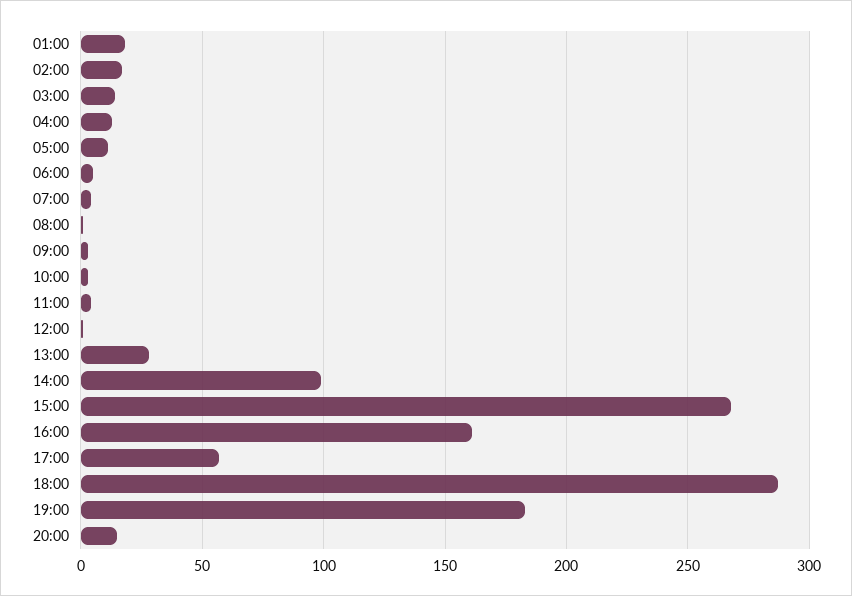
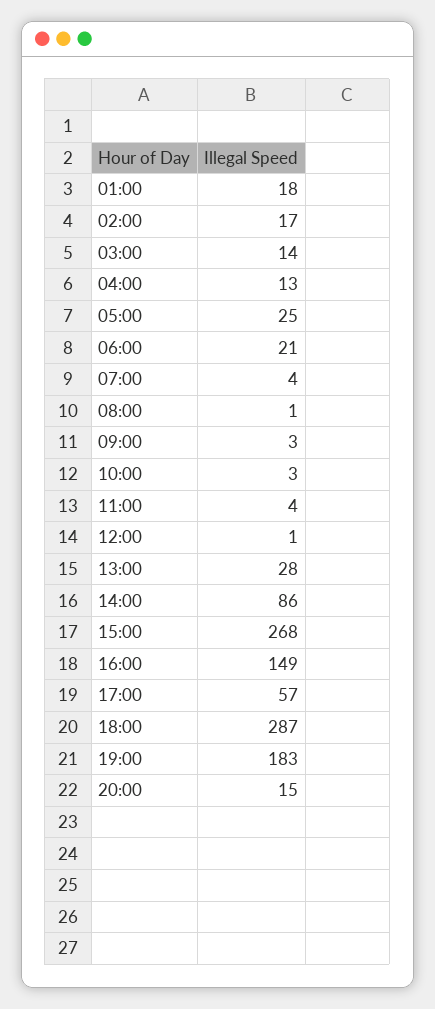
  {
    "01:00": 18,
    "02:00": 17,
    "03:00": 14,
    "04:00": 13,
-   "05:00": 10,
+   "05:00": 25,
-   "06:00": 5,
+   "06:00": 21,
    "07:00": 4,
    "08:00": 1,
    "09:00": 3,
    "10:00": 3,
    "11:00": 4,
    "12:00": 1,
    "13:00": 28,
-   "14:00": 100,
+   "14:00": 86,
    "15:00": 268,
-   "16:00": 160,
+   "16:00": 149,
    "17:00": 57,
    "18:00": 287,
    "19:00": 183,
    "20:00": 15
  }

